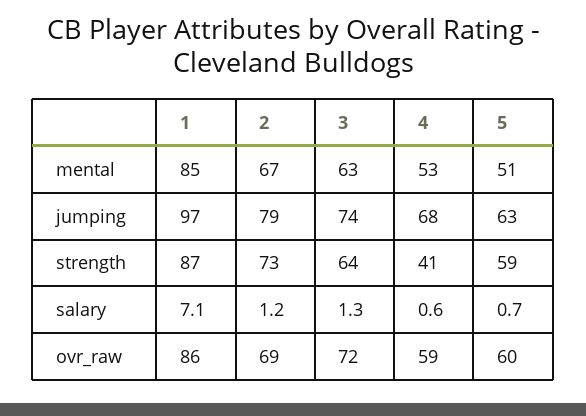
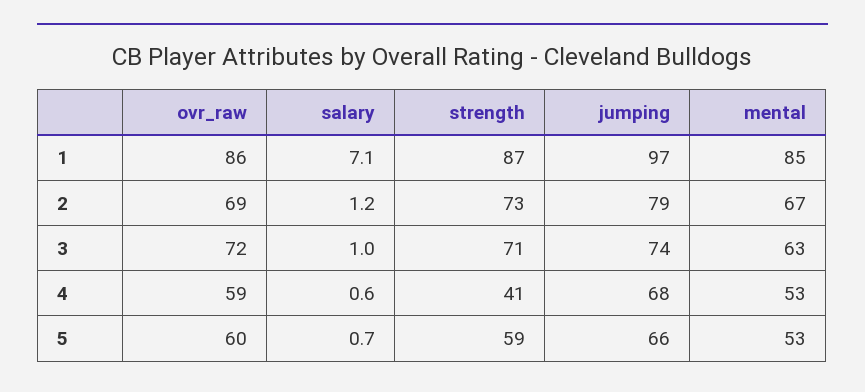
  {
    "1": {
      "mental": 85,
      "jumping": 97,
      "strength": 87,
      "salary": 7.1,
      "ovr_raw": 86
    },
    "2": {
      "mental": 67,
      "jumping": 79,
      "strength": 73,
      "salary": 1.2,
      "ovr_raw": 69
    },
    "3": {
      "mental": 63,
      "jumping": 74,
-     "strength": 64,
+     "strength": 71,
-     "salary": 1.3,
+     "salary": 1,
      "ovr_raw": 72
    },
    "4": {
      "mental": 53,
      "jumping": 68,
      "strength": 41,
      "salary": 0.6,
      "ovr_raw": 59
    },
    "5": {
-     "mental": 51,
+     "mental": 53,
-     "jumping": 63,
+     "jumping": 66,
      "strength": 59,
      "salary": 0.7,
      "ovr_raw": 60
    }
  }

